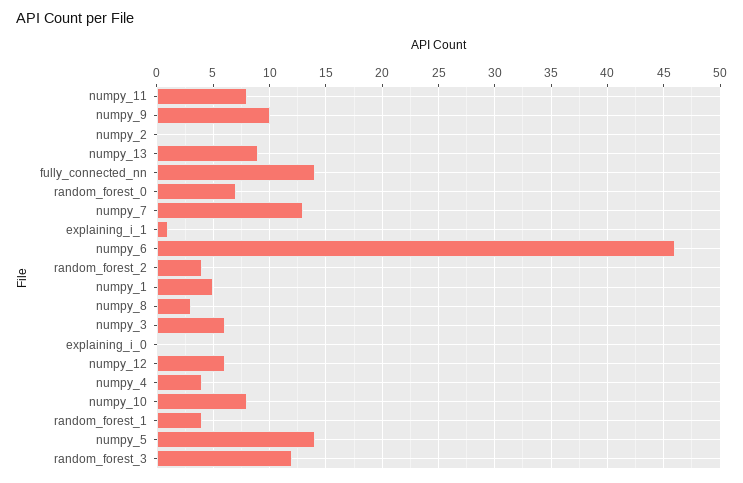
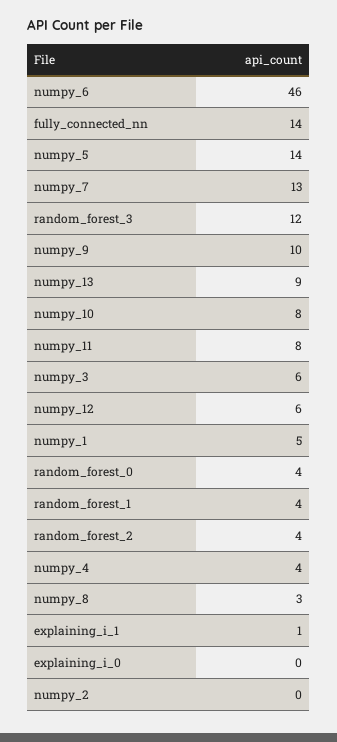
  {
    "numpy_11": 8,
    "numpy_9": 10,
    "numpy_2": 0,
    "numpy_13": 9,
    "fully_connected_nn": 14,
-   "random_forest_0": 7,
+   "random_forest_0": 4,
    "numpy_7": 13,
    "explaining_i_1": 1,
    "numpy_6": 46,
    "random_forest_2": 4,
    "numpy_1": 5,
    "numpy_8": 3,
    "numpy_3": 6,
    "explaining_i_0": 0,
    "numpy_12": 6,
    "numpy_4": 4,
    "numpy_10": 8,
    "random_forest_1": 4,
    "numpy_5": 14,
    "random_forest_3": 12
  }

